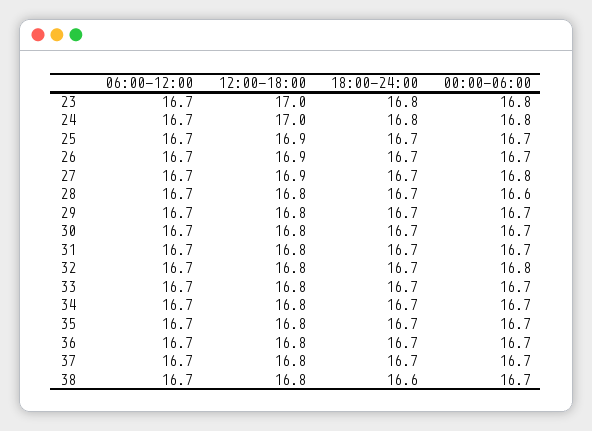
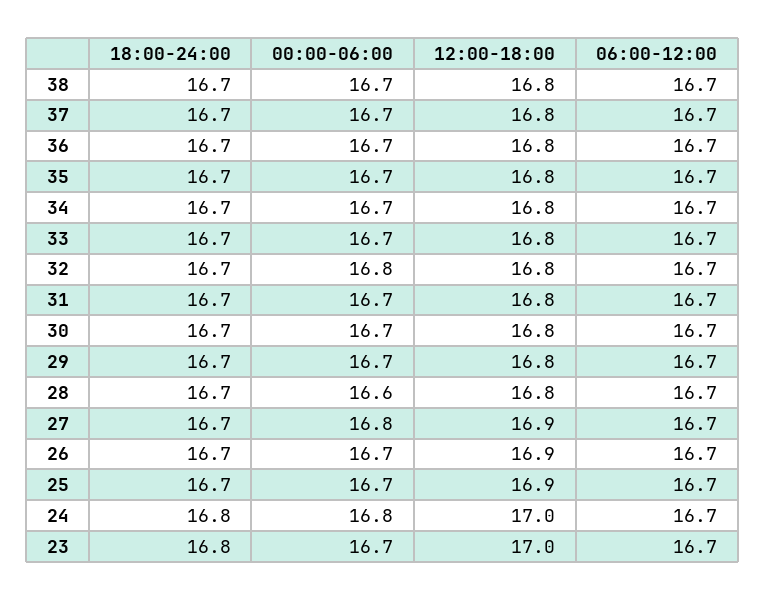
  {
    "06:00-12:00": {
      "23": 16.7,
      "24": 16.7,
      "25": 16.7,
      "26": 16.7,
      "27": 16.7,
      "28": 16.7,
      "29": 16.7,
      "30": 16.7,
      "31": 16.7,
      "32": 16.7,
      "33": 16.7,
      "34": 16.7,
      "35": 16.7,
      "36": 16.7,
      "37": 16.7,
      "38": 16.7
    },
    "12:00-18:00": {
      "23": 17,
      "24": 17,
      "25": 16.9,
      "26": 16.9,
      "27": 16.9,
      "28": 16.8,
      "29": 16.8,
      "30": 16.8,
      "31": 16.8,
      "32": 16.8,
      "33": 16.8,
      "34": 16.8,
      "35": 16.8,
      "36": 16.8,
      "37": 16.8,
      "38": 16.8
    },
    "18:00-24:00": {
      "23": 16.8,
      "24": 16.8,
      "25": 16.7,
      "26": 16.7,
      "27": 16.7,
      "28": 16.7,
      "29": 16.7,
      "30": 16.7,
      "31": 16.7,
      "32": 16.7,
      "33": 16.7,
      "34": 16.7,
      "35": 16.7,
      "36": 16.7,
      "37": 16.7,
-     "38": 16.6
+     "38": 16.7
    },
    "00:00-06:00": {
-     "23": 16.8,
+     "23": 16.7,
      "24": 16.8,
      "25": 16.7,
      "26": 16.7,
      "27": 16.8,
      "28": 16.6,
      "29": 16.7,
      "30": 16.7,
      "31": 16.7,
      "32": 16.8,
      "33": 16.7,
      "34": 16.7,
      "35": 16.7,
      "36": 16.7,
      "37": 16.7,
      "38": 16.7
    }
  }

